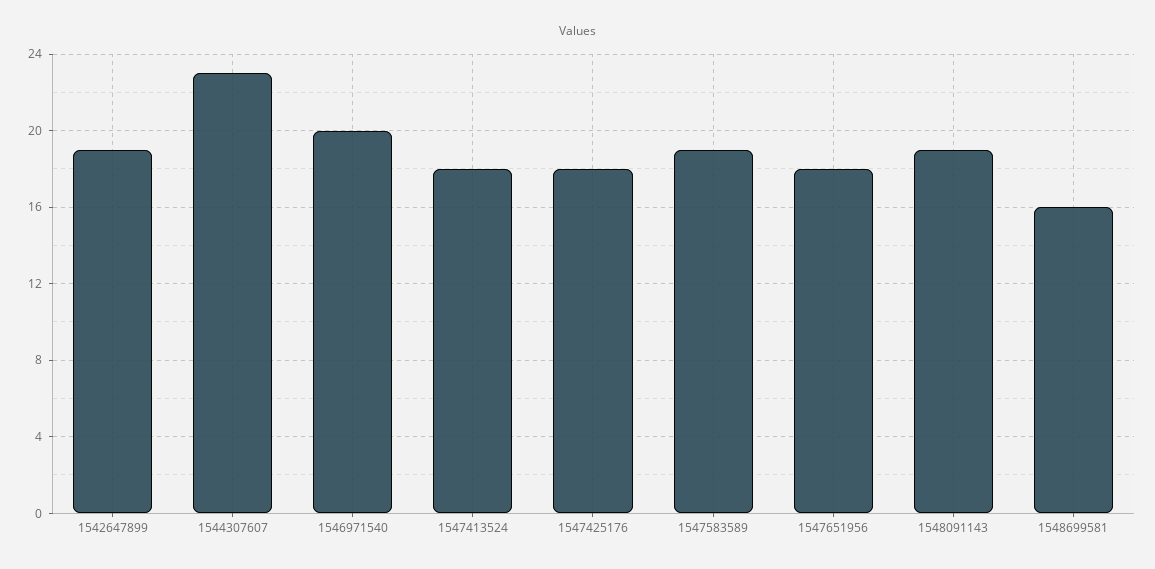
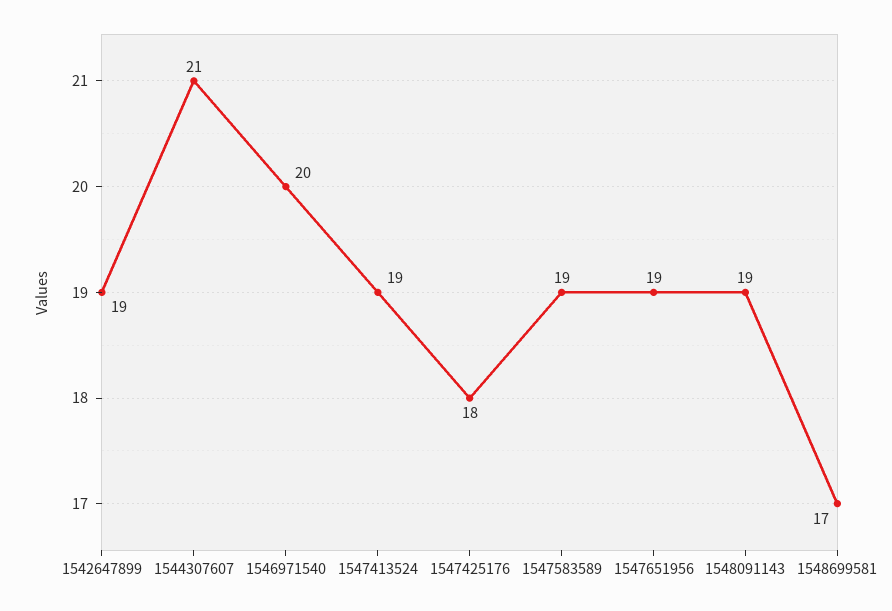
  {
    "1542647899": 19,
-   "1544307607": 23,
+   "1544307607": 21,
    "1546971540": 20,
-   "1547413524": 18,
+   "1547413524": 19,
    "1547425176": 18,
    "1547583589": 19,
-   "1547651956": 18,
+   "1547651956": 19,
    "1548091143": 19,
-   "1548699581": 16
+   "1548699581": 17
  }

